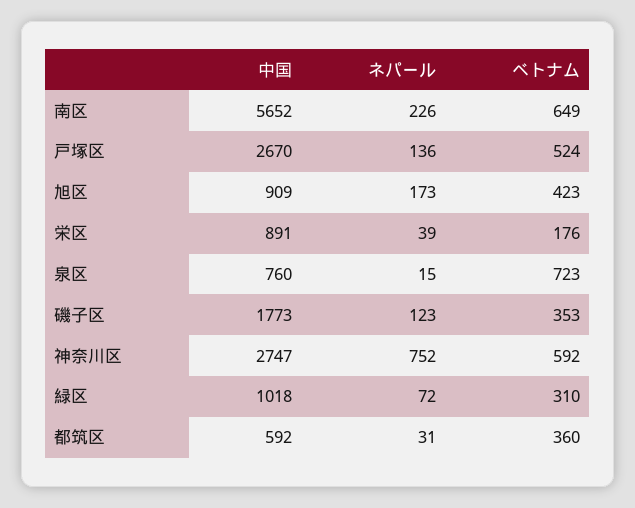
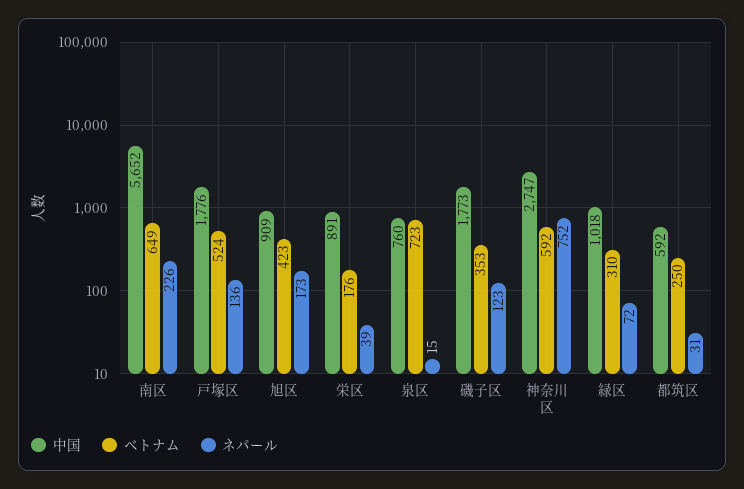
  {
    "中国": {
      "南区": 5652,
-     "戸塚区": 2670,
+     "戸塚区": 1776,
      "旭区": 909,
      "栄区": 891,
      "泉区": 760,
      "磯子区": 1773,
      "神奈川区": 2747,
      "緑区": 1018,
      "都筑区": 592
    },
    "ネパール": {
      "南区": 226,
      "戸塚区": 136,
      "旭区": 173,
      "栄区": 39,
      "泉区": 15,
      "磯子区": 123,
      "神奈川区": 752,
      "緑区": 72,
      "都筑区": 31
    },
    "ベトナム": {
      "南区": 649,
      "戸塚区": 524,
      "旭区": 423,
      "栄区": 176,
      "泉区": 723,
      "磯子区": 353,
      "神奈川区": 592,
      "緑区": 310,
-     "都筑区": 360
+     "都筑区": 250
    }
  }

